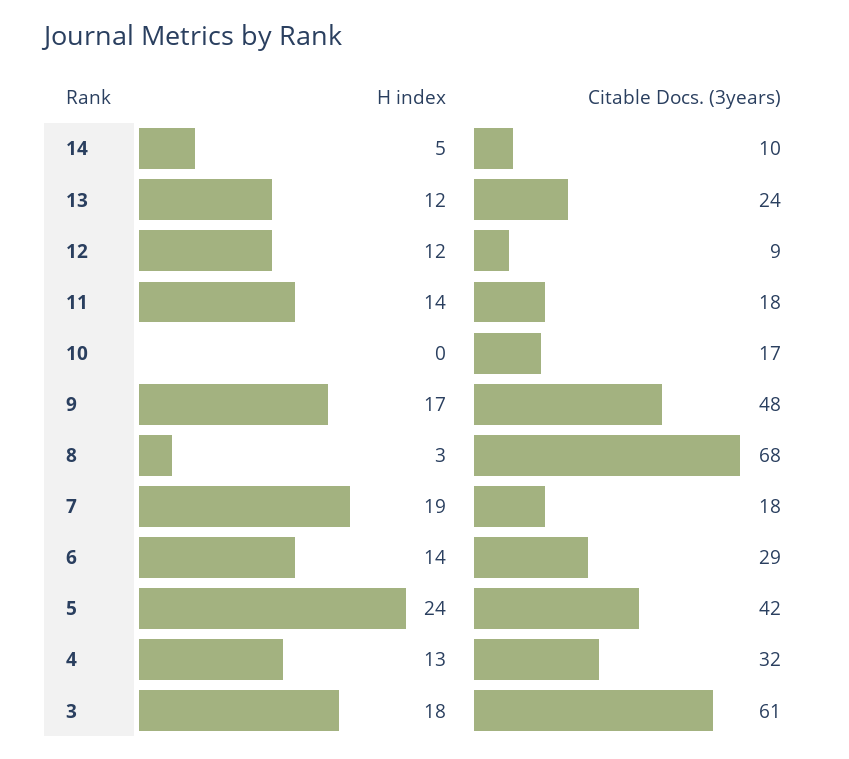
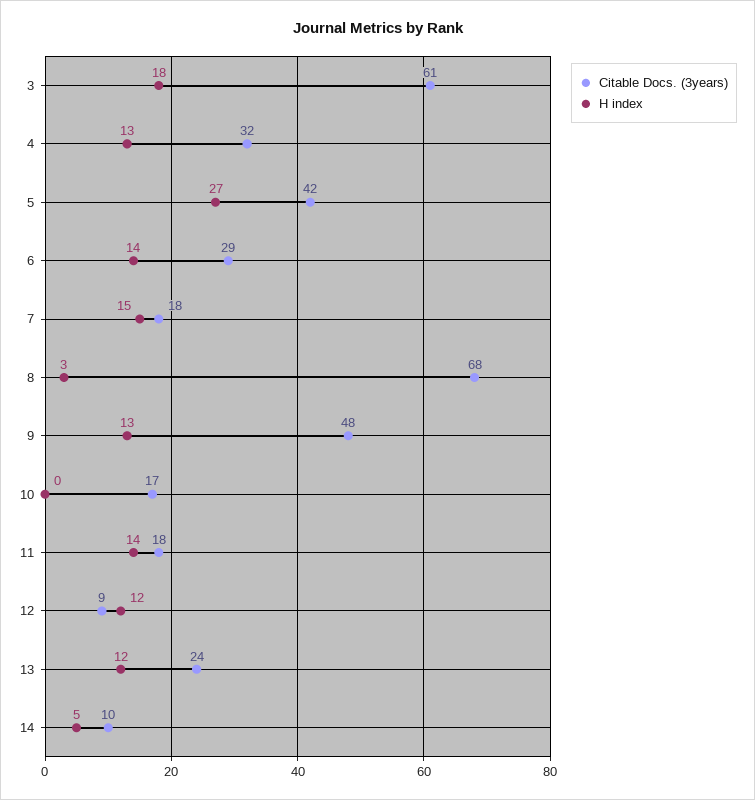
  {
    "H index": {
      "14": 5,
      "13": 12,
      "12": 12,
      "11": 14,
      "10": 0,
-     "9": 17,
+     "9": 13,
      "8": 3,
-     "7": 19,
+     "7": 15,
      "6": 14,
-     "5": 24,
+     "5": 27,
      "4": 13,
      "3": 18
    },
    "Citable Docs. (3years)": {
      "14": 10,
      "13": 24,
      "12": 9,
      "11": 18,
      "10": 17,
      "9": 48,
      "8": 68,
      "7": 18,
      "6": 29,
      "5": 42,
      "4": 32,
      "3": 61
    }
  }

